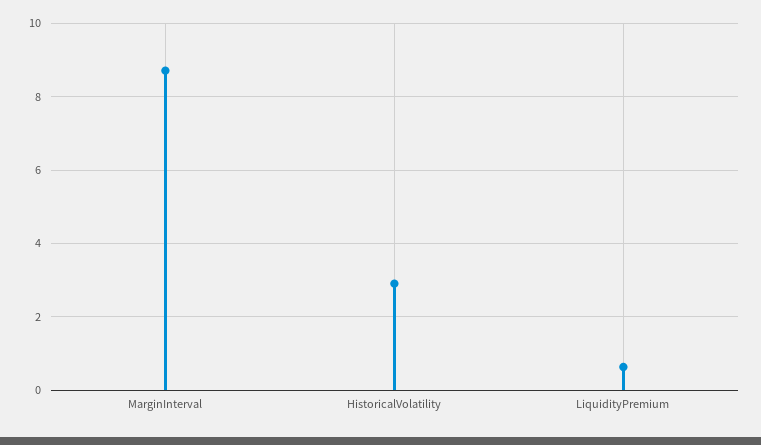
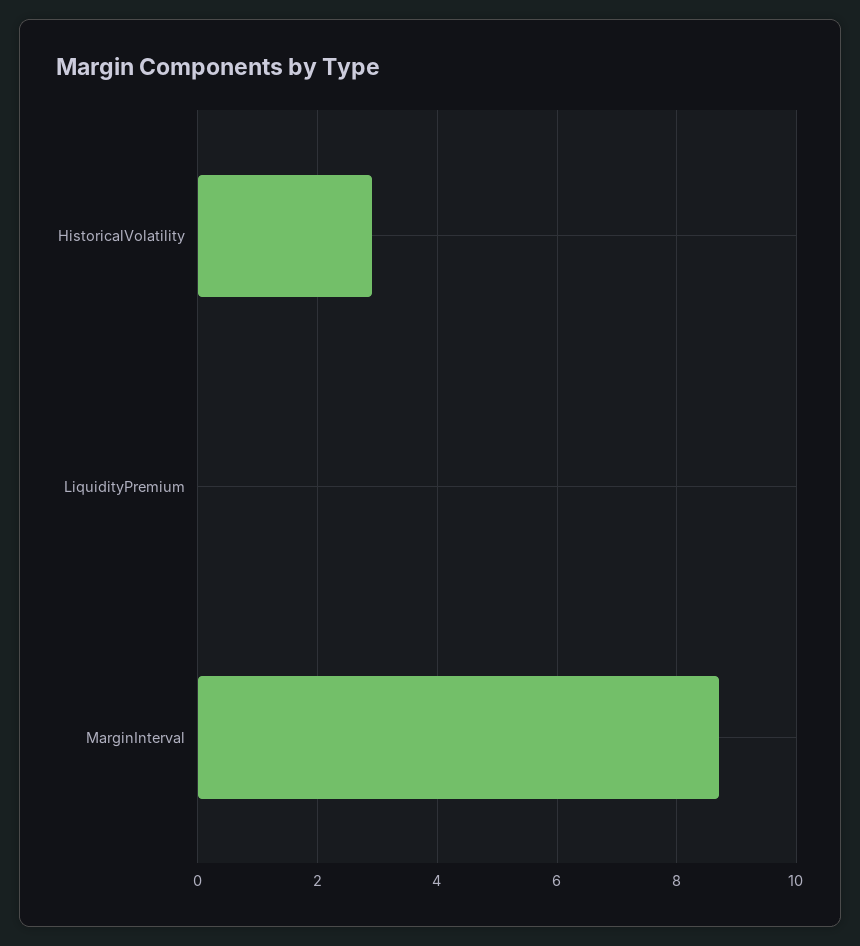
  {
    "MarginInterval": 8.8,
    "HistoricalVolatility": 3,
-   "LiquidityPremium": 0.6
+   "LiquidityPremium": 0
  }

